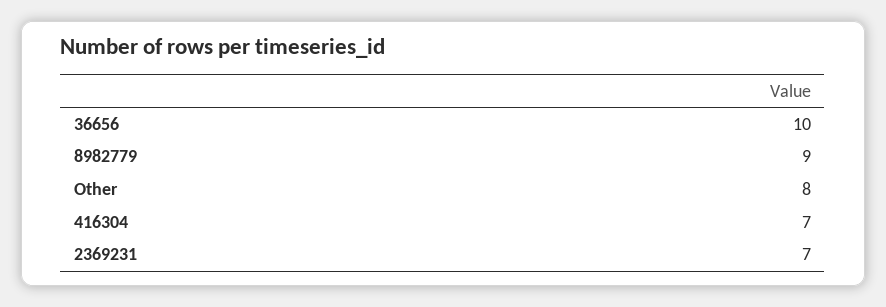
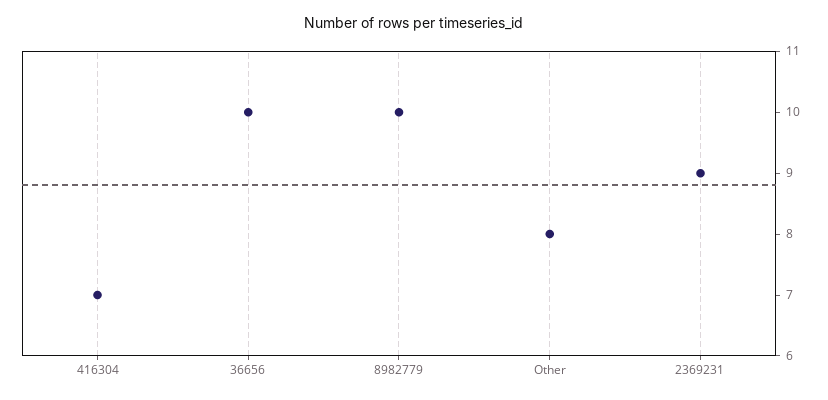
  {
    "36656": 10,
-   "8982779": 9,
+   "8982779": 10,
    "Other": 8,
    "416304": 7,
-   "2369231": 7
+   "2369231": 9
  }

